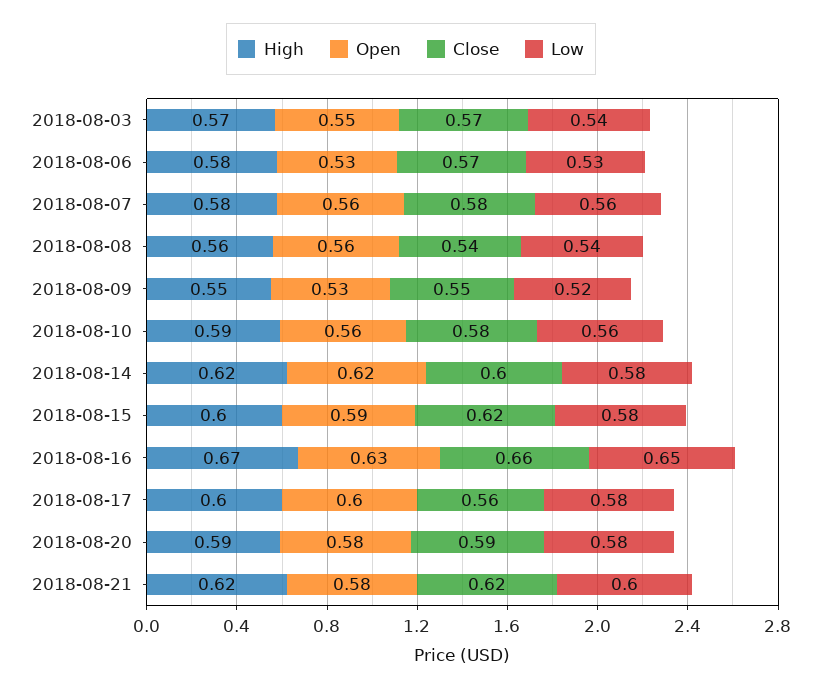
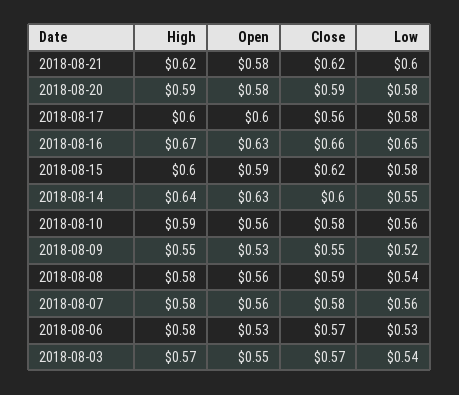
  {
    "High": {
      "2018-08-03": 0.57,
      "2018-08-06": 0.58,
      "2018-08-07": 0.58,
-     "2018-08-08": 0.56,
+     "2018-08-08": 0.58,
      "2018-08-09": 0.55,
      "2018-08-10": 0.59,
-     "2018-08-14": 0.62,
+     "2018-08-14": 0.64,
      "2018-08-15": 0.6,
      "2018-08-16": 0.67,
      "2018-08-17": 0.6,
      "2018-08-20": 0.59,
      "2018-08-21": 0.62
    },
    "Open": {
      "2018-08-03": 0.55,
      "2018-08-06": 0.53,
      "2018-08-07": 0.56,
      "2018-08-08": 0.56,
      "2018-08-09": 0.53,
      "2018-08-10": 0.56,
-     "2018-08-14": 0.62,
+     "2018-08-14": 0.63,
      "2018-08-15": 0.59,
      "2018-08-16": 0.63,
      "2018-08-17": 0.6,
      "2018-08-20": 0.58,
      "2018-08-21": 0.58
    },
    "Close": {
      "2018-08-03": 0.57,
      "2018-08-06": 0.57,
      "2018-08-07": 0.58,
-     "2018-08-08": 0.54,
+     "2018-08-08": 0.59,
      "2018-08-09": 0.55,
      "2018-08-10": 0.58,
      "2018-08-14": 0.6,
      "2018-08-15": 0.62,
      "2018-08-16": 0.66,
      "2018-08-17": 0.56,
      "2018-08-20": 0.59,
      "2018-08-21": 0.62
    },
    "Low": {
      "2018-08-03": 0.54,
      "2018-08-06": 0.53,
      "2018-08-07": 0.56,
      "2018-08-08": 0.54,
      "2018-08-09": 0.52,
      "2018-08-10": 0.56,
-     "2018-08-14": 0.58,
+     "2018-08-14": 0.55,
      "2018-08-15": 0.58,
      "2018-08-16": 0.65,
      "2018-08-17": 0.58,
      "2018-08-20": 0.58,
      "2018-08-21": 0.6
    }
  }

